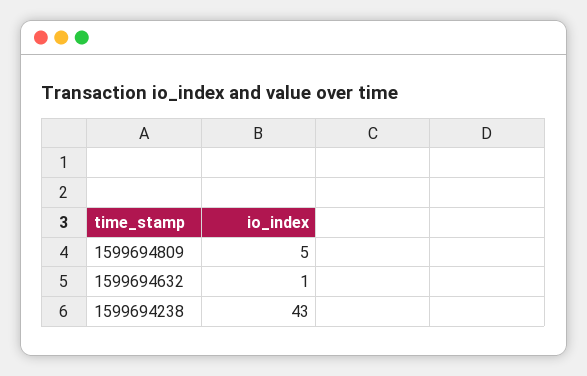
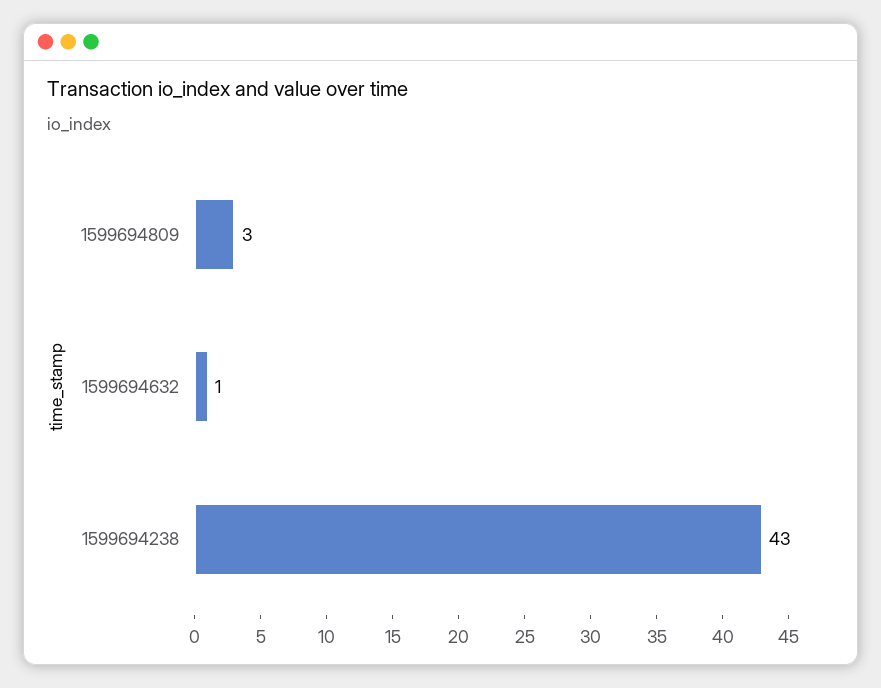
  {
-   "1599694809": 5,
+   "1599694809": 3,
    "1599694632": 1,
    "1599694238": 43
  }

